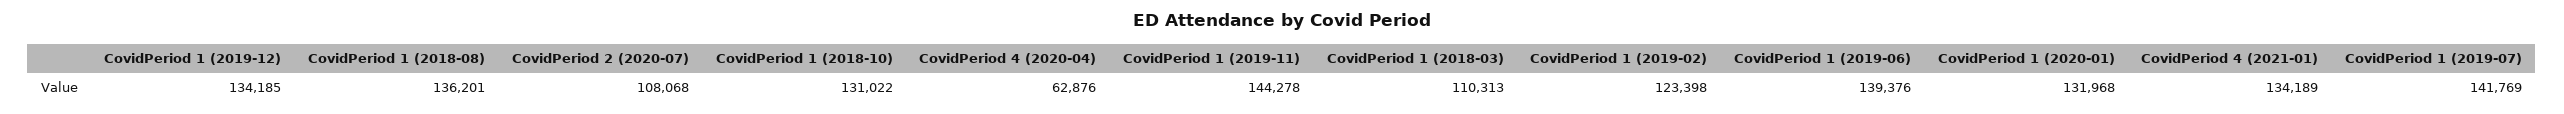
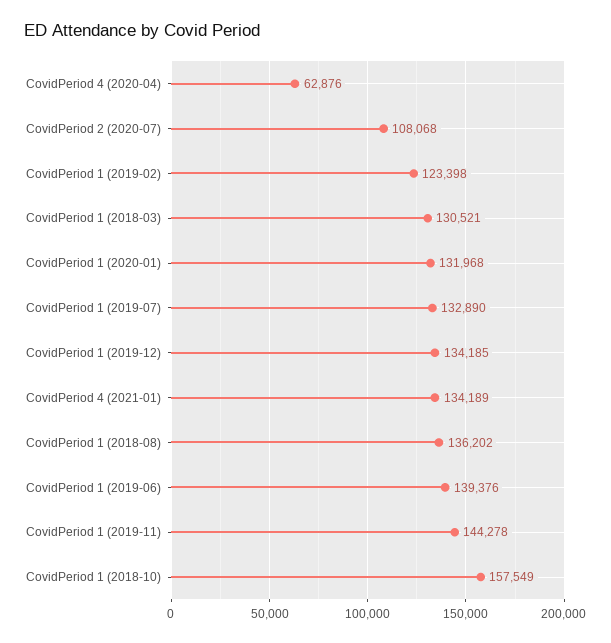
  {
    "CovidPeriod 1 (2019-12)": 134185,
-   "CovidPeriod 1 (2018-08)": 136201,
+   "CovidPeriod 1 (2018-08)": 136202,
    "CovidPeriod 2 (2020-07)": 108068,
-   "CovidPeriod 1 (2018-10)": 131022,
+   "CovidPeriod 1 (2018-10)": 157549,
    "CovidPeriod 4 (2020-04)": 62876,
    "CovidPeriod 1 (2019-11)": 144278,
-   "CovidPeriod 1 (2018-03)": 110313,
+   "CovidPeriod 1 (2018-03)": 130521,
    "CovidPeriod 1 (2019-02)": 123398,
    "CovidPeriod 1 (2019-06)": 139376,
    "CovidPeriod 1 (2020-01)": 131968,
    "CovidPeriod 4 (2021-01)": 134189,
-   "CovidPeriod 1 (2019-07)": 141769
+   "CovidPeriod 1 (2019-07)": 132890
  }

